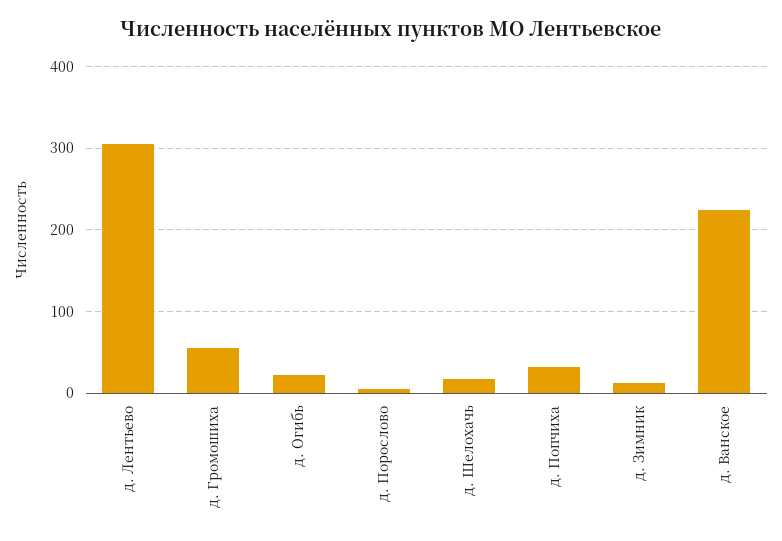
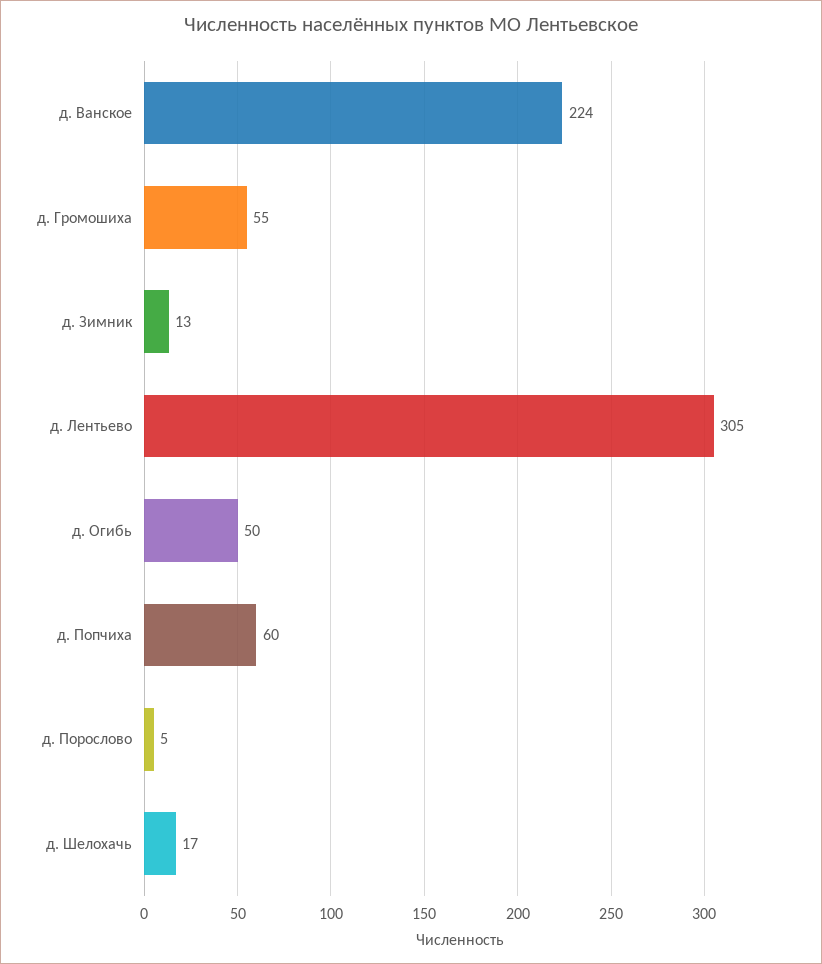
  {
    "д. Лентьево": 305,
    "д. Громошиха": 55,
-   "д. Огибь": 20,
+   "д. Огибь": 50,
    "д. Порослово": 5,
    "д. Шелохачь": 17,
-   "д. Попчиха": 30,
+   "д. Попчиха": 60,
    "д. Зимник": 13,
    "д. Ванское": 224
  }

